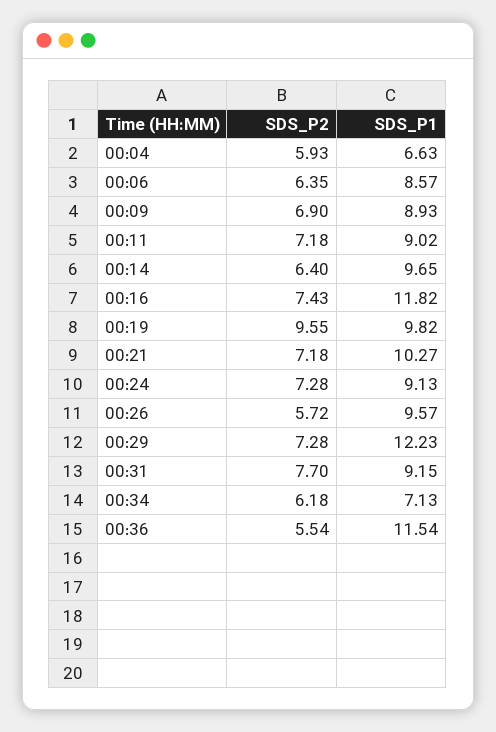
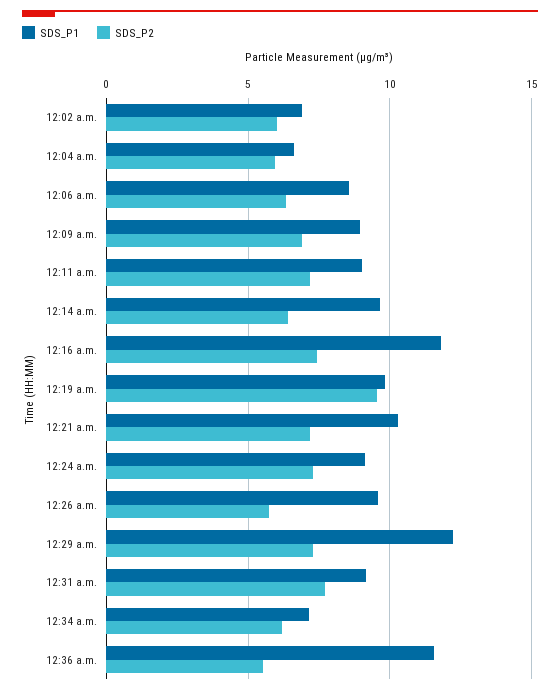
  {
    "SDS_P2": {
      "00:04": 5.93,
      "00:06": 6.35,
      "00:09": 6.9,
      "00:11": 7.18,
      "00:14": 6.4,
      "00:16": 7.43,
      "00:19": 9.55,
      "00:21": 7.18,
      "00:24": 7.28,
      "00:26": 5.72,
      "00:29": 7.28,
      "00:31": 7.7,
      "00:34": 6.18,
-     "00:36": 5.54
+     "00:36": 5.54,
+     "12:02 a.m.": 6
    },
    "SDS_P1": {
      "00:04": 6.63,
      "00:06": 8.57,
      "00:09": 8.93,
      "00:11": 9.02,
      "00:14": 9.65,
      "00:16": 11.82,
      "00:19": 9.82,
      "00:21": 10.27,
      "00:24": 9.13,
      "00:26": 9.57,
      "00:29": 12.23,
      "00:31": 9.15,
      "00:34": 7.13,
-     "00:36": 11.54
+     "00:36": 11.54,
+     "12:02 a.m.": 7
    }
  }

